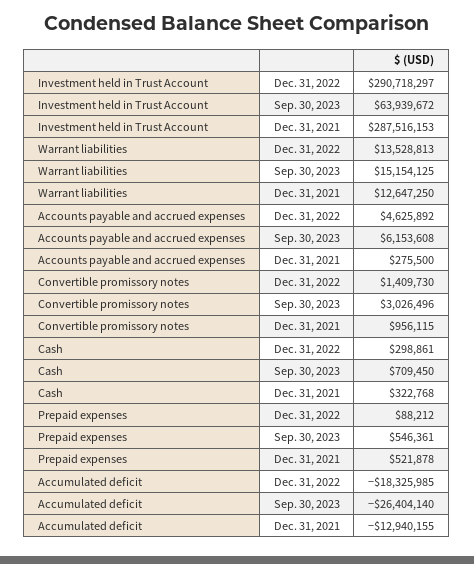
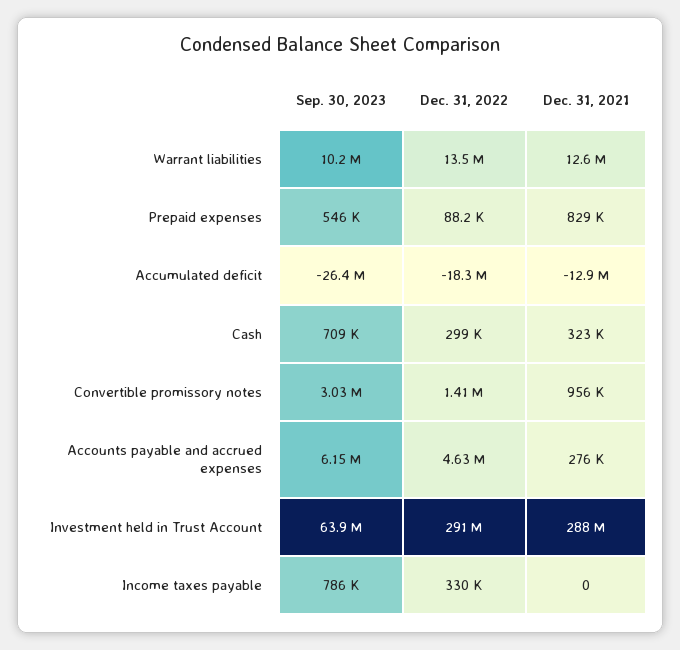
  {
    "Investment held in Trust Account": {
      "Dec. 31, 2022": 290718297,
      "Sep. 30, 2023": 63939672,
      "Dec. 31, 2021": 287516153
    },
    "Warrant liabilities": {
      "Dec. 31, 2022": 13528813,
-     "Sep. 30, 2023": 15154125,
+     "Sep. 30, 2023": 10200000,
      "Dec. 31, 2021": 12647250
    },
    "Accounts payable and accrued expenses": {
      "Dec. 31, 2022": 4625892,
      "Sep. 30, 2023": 6153608,
      "Dec. 31, 2021": 275500
    },
    "Convertible promissory notes": {
      "Dec. 31, 2022": 1409730,
      "Sep. 30, 2023": 3026496,
      "Dec. 31, 2021": 956115
    },
    "Cash": {
      "Dec. 31, 2022": 298861,
      "Sep. 30, 2023": 709450,
      "Dec. 31, 2021": 322768
    },
    "Prepaid expenses": {
      "Dec. 31, 2022": 88212,
      "Sep. 30, 2023": 546361,
-     "Dec. 31, 2021": 521878
+     "Dec. 31, 2021": 829000
    },
    "Accumulated deficit": {
      "Dec. 31, 2022": -18325985,
      "Sep. 30, 2023": -26404140,
      "Dec. 31, 2021": -12940155
-   }
+   },
+   "Income taxes payable": {
+     "Sep. 30, 2023": 786000,
+     "Dec. 31, 2022": 330000,
+     "Dec. 31, 2021": 0
+   }
  }

